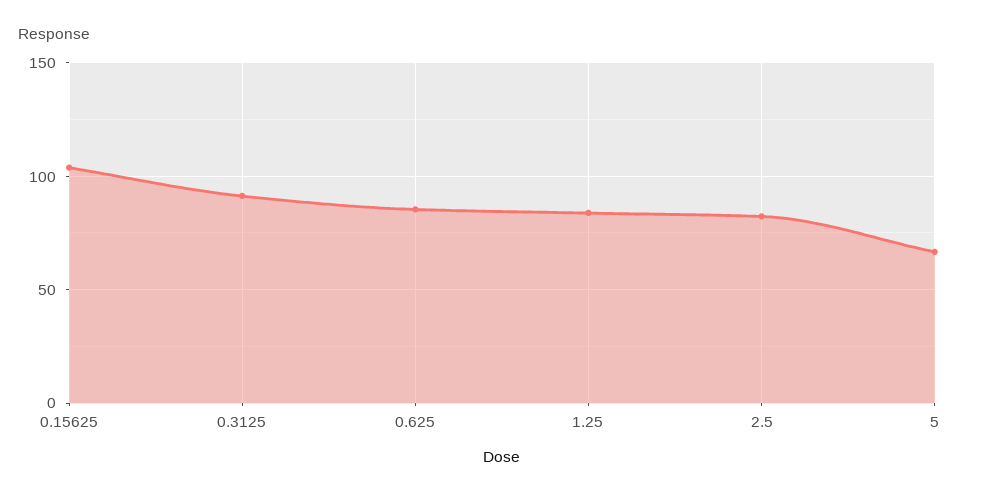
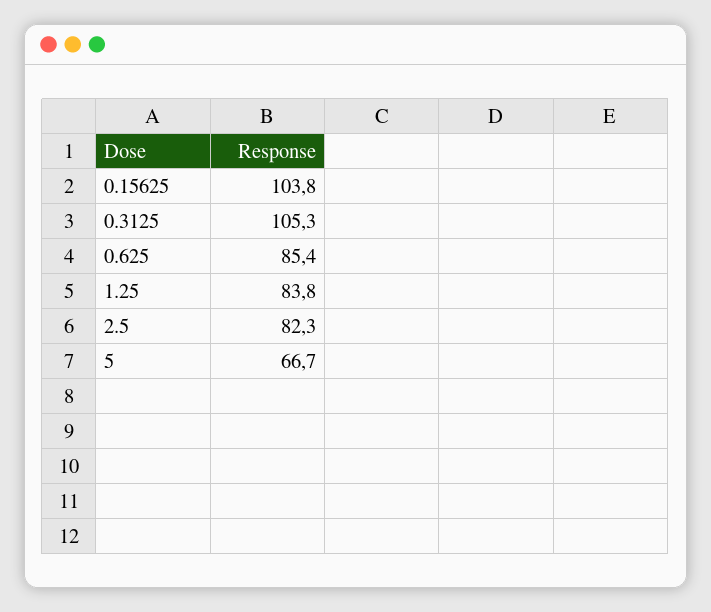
  {
    "0.15625": 103.8,
-   "0.3125": 90,
+   "0.3125": 105.3,
    "0.625": 85.4,
    "1.25": 83.8,
    "2.5": 82.3,
    "5": 66.7
  }

